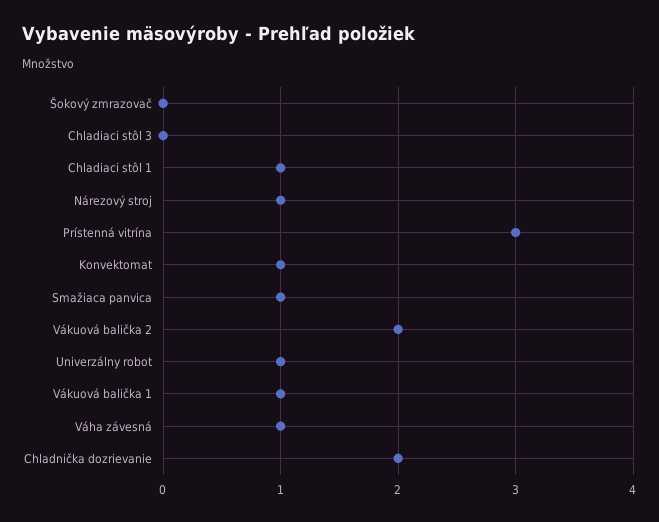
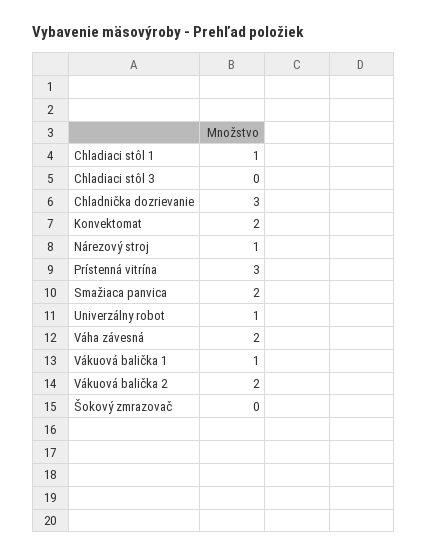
  {
    "Šokový zmrazovač": 0,
    "Chladiaci stôl 3": 0,
    "Chladiaci stôl 1": 1,
    "Nárezový stroj": 1,
    "Prístenná vitrína": 3,
-   "Konvektomat": 1,
+   "Konvektomat": 2,
-   "Smažiaca panvica": 1,
+   "Smažiaca panvica": 2,
    "Vákuová balička 2": 2,
    "Univerzálny robot": 1,
    "Vákuová balička 1": 1,
-   "Váha závesná": 1,
+   "Váha závesná": 2,
-   "Chladnička dozrievanie": 2
+   "Chladnička dozrievanie": 3
  }

